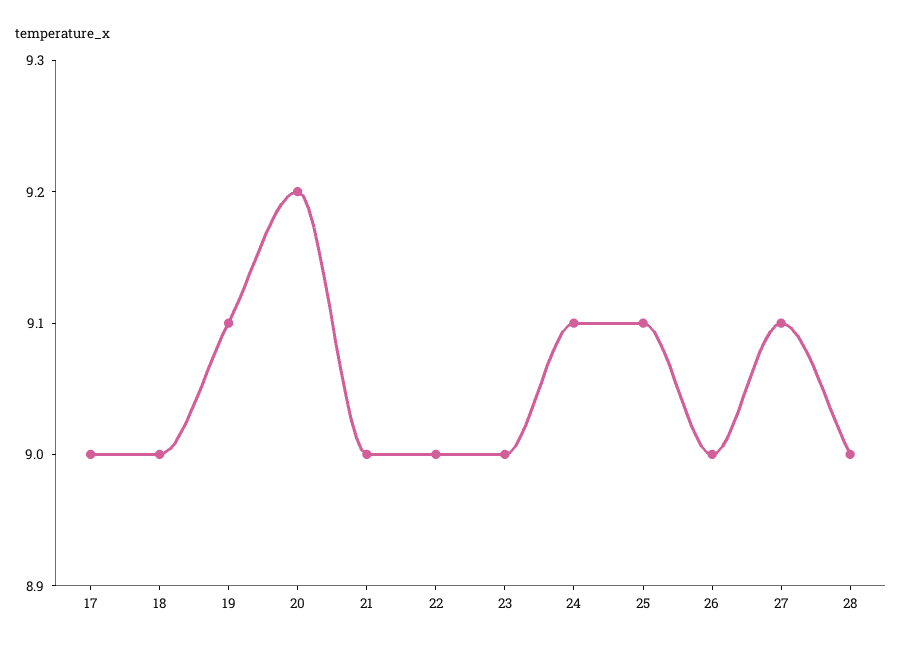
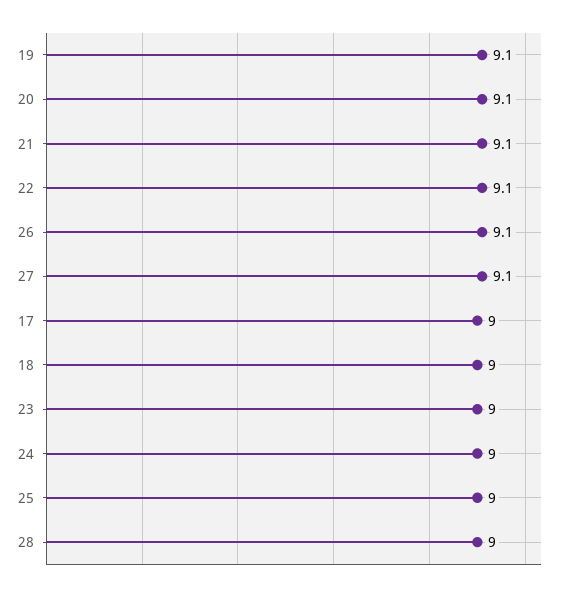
  {
    "17": 9,
    "18": 9,
    "19": 9.1,
-   "20": 9.2,
+   "20": 9.1,
-   "21": 9,
+   "21": 9.1,
-   "22": 9,
+   "22": 9.1,
    "23": 9,
-   "24": 9.1,
+   "24": 9,
-   "25": 9.1,
+   "25": 9,
-   "26": 9,
+   "26": 9.1,
    "27": 9.1,
    "28": 9
  }

